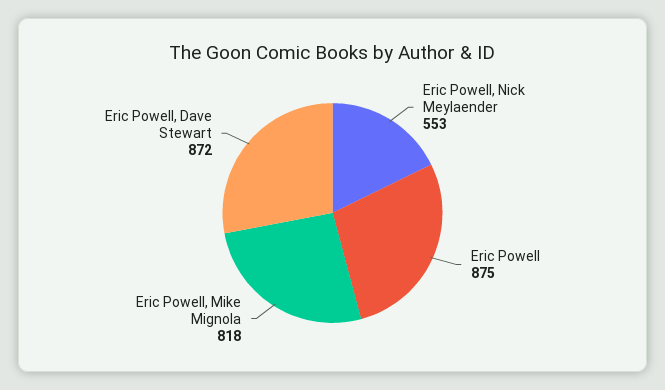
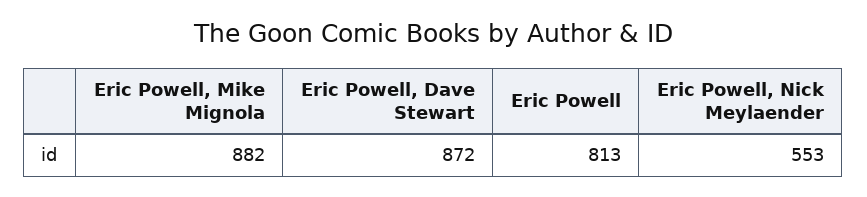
  {
    "Eric Powell, Nick Meylaender": 553,
-   "Eric Powell": 875,
+   "Eric Powell": 813,
-   "Eric Powell, Mike Mignola": 818,
+   "Eric Powell, Mike Mignola": 882,
    "Eric Powell, Dave Stewart": 872
  }

